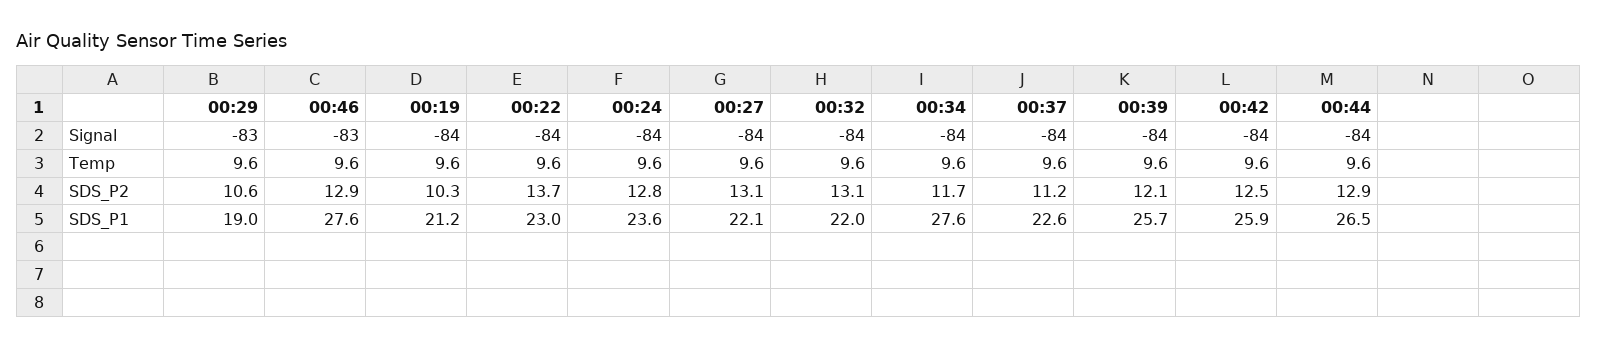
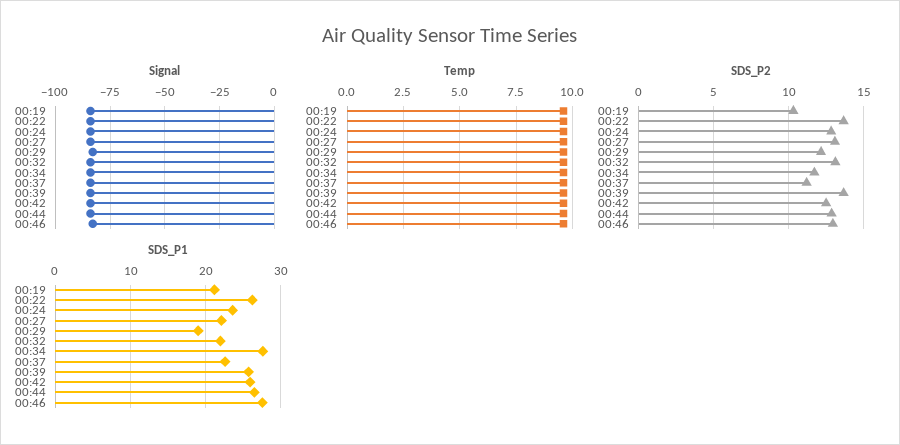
  {
    "Signal": {
      "00:29": -83,
      "00:46": -83,
      "00:19": -84,
      "00:22": -84,
      "00:24": -84,
      "00:27": -84,
      "00:32": -84,
      "00:34": -84,
      "00:37": -84,
      "00:39": -84,
      "00:42": -84,
      "00:44": -84
    },
    "Temp": {
      "00:29": 9.6,
      "00:46": 9.6,
      "00:19": 9.6,
      "00:22": 9.6,
      "00:24": 9.6,
      "00:27": 9.6,
      "00:32": 9.6,
      "00:34": 9.6,
      "00:37": 9.6,
      "00:39": 9.6,
      "00:42": 9.6,
      "00:44": 9.6
    },
    "SDS_P2": {
-     "00:29": 10.6,
+     "00:29": 12,
      "00:46": 12.9,
      "00:19": 10.3,
      "00:22": 13.7,
      "00:24": 12.8,
      "00:27": 13.1,
      "00:32": 13.1,
      "00:34": 11.7,
      "00:37": 11.2,
-     "00:39": 12.1,
+     "00:39": 13.5,
      "00:42": 12.5,
      "00:44": 12.9
    },
    "SDS_P1": {
      "00:29": 19,
      "00:46": 27.6,
      "00:19": 21.2,
-     "00:22": 23,
+     "00:22": 26,
      "00:24": 23.6,
      "00:27": 22.1,
      "00:32": 22,
      "00:34": 27.6,
      "00:37": 22.6,
      "00:39": 25.7,
      "00:42": 25.9,
      "00:44": 26.5
    }
  }

